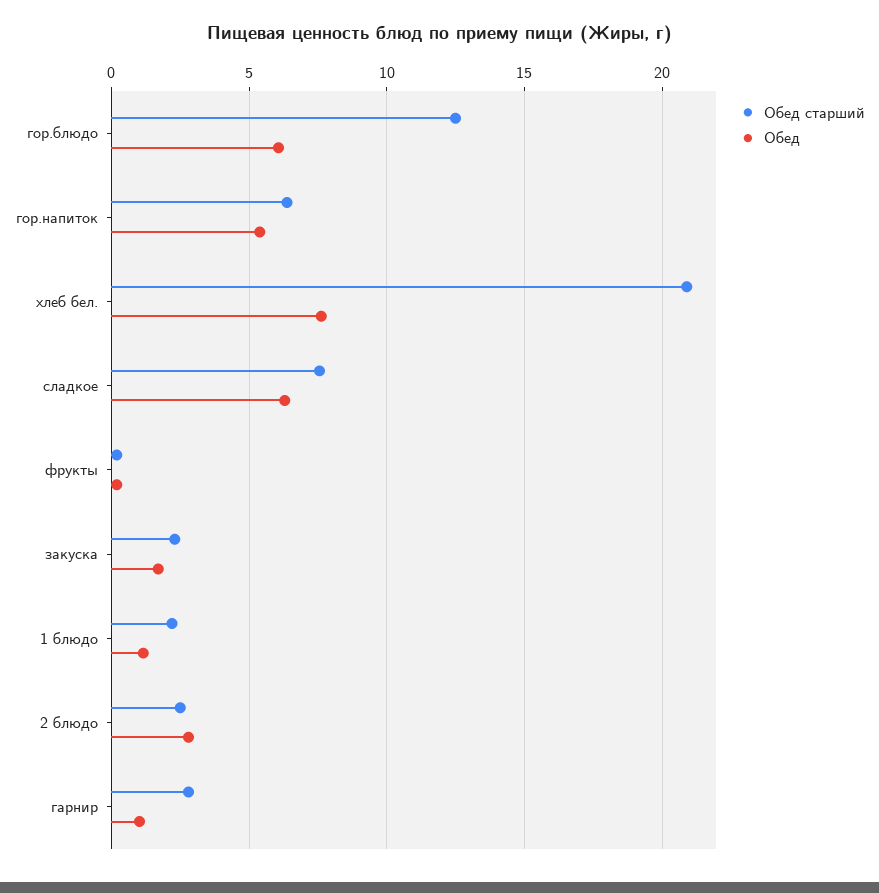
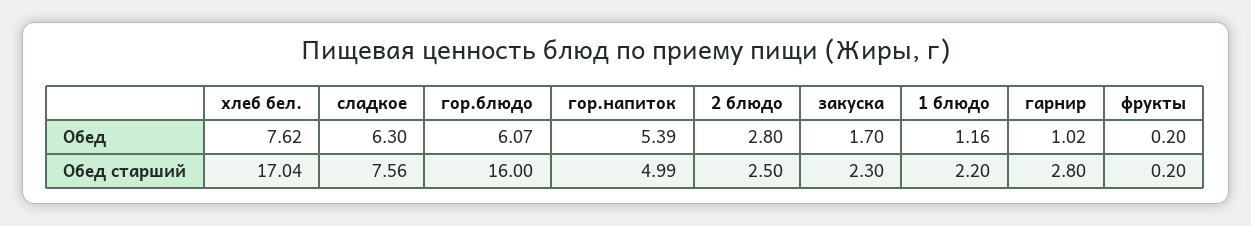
  {
    "Обед старший": {
-     "гор.блюдо": 12.5,
+     "гор.блюдо": 16,
-     "гор.напиток": 6.5,
+     "гор.напиток": 4.99,
-     "хлеб бел.": 21,
+     "хлеб бел.": 17.04,
      "сладкое": 7.56,
      "фрукты": 0.2,
      "закуска": 2.3,
      "1 блюдо": 2.2,
      "2 блюдо": 2.5,
      "гарнир": 2.8
    },
    "Обед": {
      "гор.блюдо": 6.07,
      "гор.напиток": 5.39,
      "хлеб бел.": 7.62,
      "сладкое": 6.3,
      "фрукты": 0.2,
      "закуска": 1.7,
      "1 блюдо": 1.16,
      "2 блюдо": 2.8,
      "гарнир": 1.02
    }
  }

